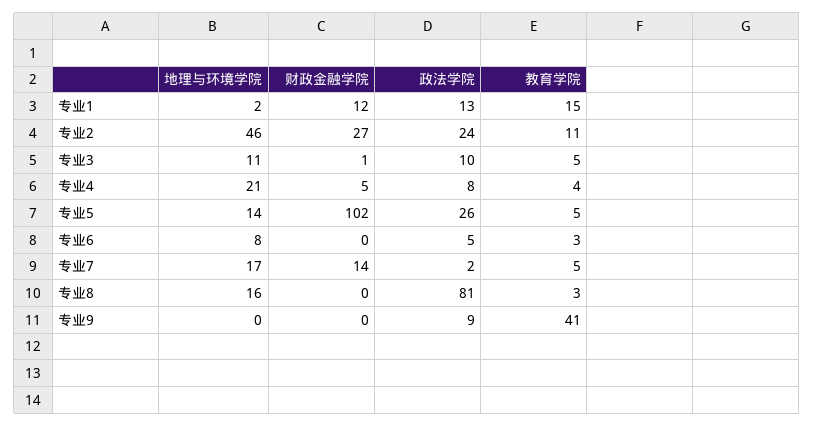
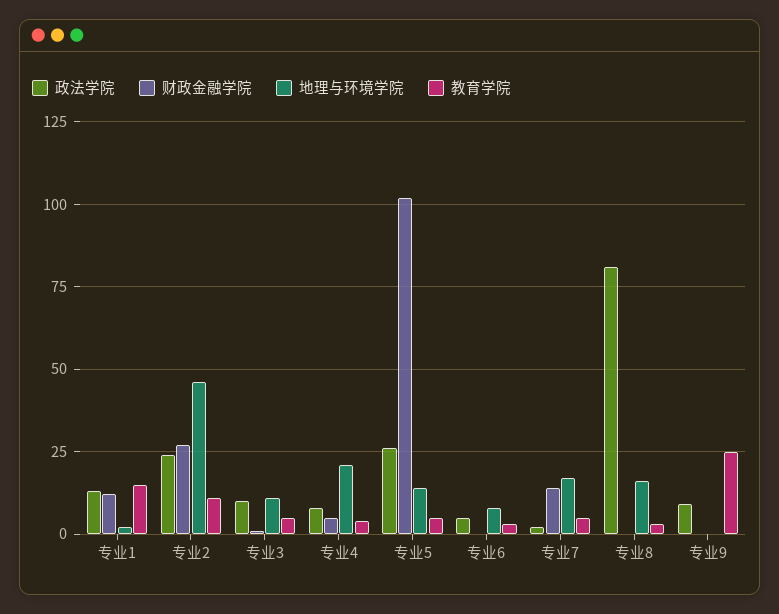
  {
    "地理与环境学院": {
      "专业1": 2,
      "专业2": 46,
      "专业3": 11,
      "专业4": 21,
      "专业5": 14,
      "专业6": 8,
      "专业7": 17,
      "专业8": 16,
      "专业9": 0
    },
    "财政金融学院": {
      "专业1": 12,
      "专业2": 27,
      "专业3": 1,
      "专业4": 5,
      "专业5": 102,
      "专业6": 0,
      "专业7": 14,
      "专业8": 0,
      "专业9": 0
    },
    "政法学院": {
      "专业1": 13,
      "专业2": 24,
      "专业3": 10,
      "专业4": 8,
      "专业5": 26,
      "专业6": 5,
      "专业7": 2,
      "专业8": 81,
      "专业9": 9
    },
    "教育学院": {
      "专业1": 15,
      "专业2": 11,
      "专业3": 5,
      "专业4": 4,
      "专业5": 5,
      "专业6": 3,
      "专业7": 5,
      "专业8": 3,
-     "专业9": 41
+     "专业9": 25
    }
  }

